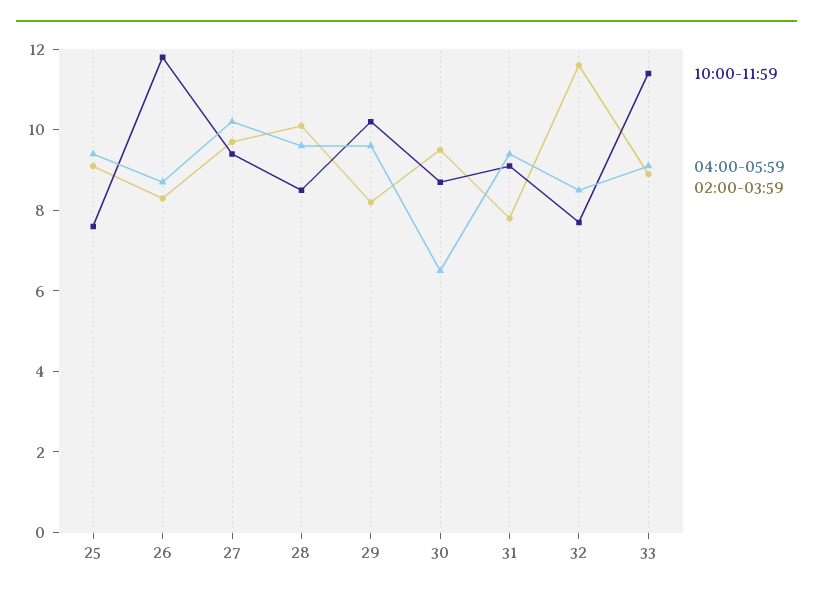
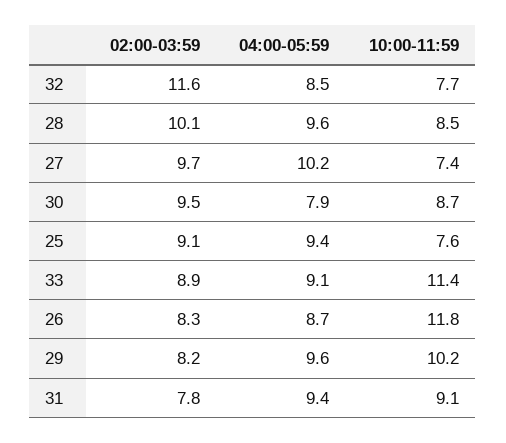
  {
    "10:00-11:59": {
      "25": 7.6,
      "26": 11.8,
-     "27": 9.5,
+     "27": 7.4,
      "28": 8.5,
      "29": 10.2,
      "30": 8.7,
      "31": 9.1,
      "32": 7.7,
      "33": 11.4
    },
    "04:00-05:59": {
      "25": 9.4,
      "26": 8.7,
      "27": 10.2,
      "28": 9.6,
      "29": 9.6,
-     "30": 6.5,
+     "30": 7.9,
      "31": 9.4,
      "32": 8.5,
      "33": 9.1
    },
    "02:00-03:59": {
      "25": 9.1,
      "26": 8.3,
      "27": 9.7,
      "28": 10.1,
      "29": 8.2,
      "30": 9.5,
      "31": 7.8,
      "32": 11.6,
      "33": 8.9
    }
  }

